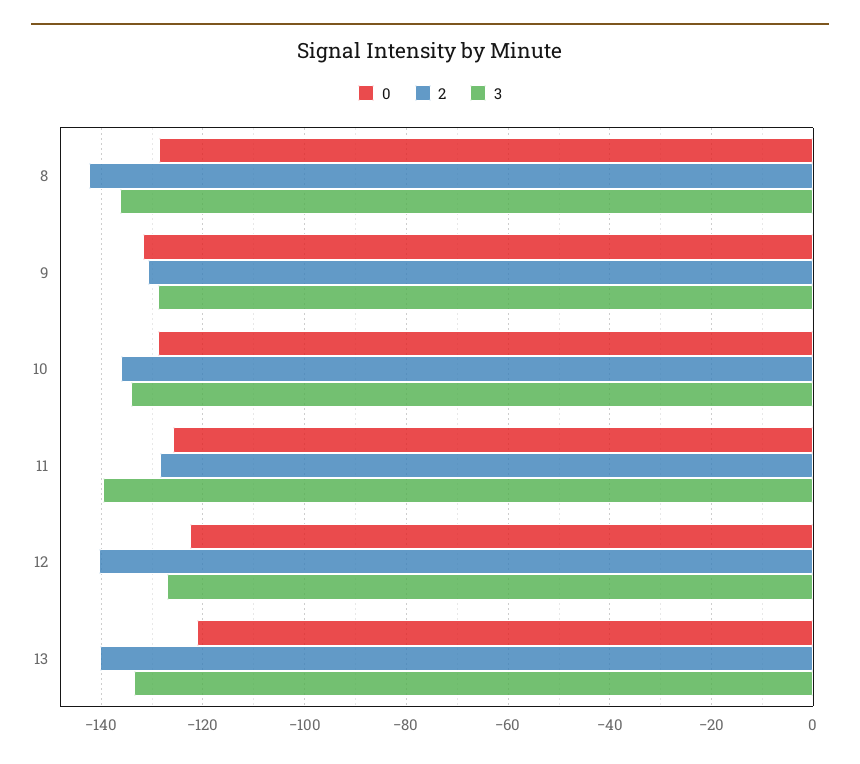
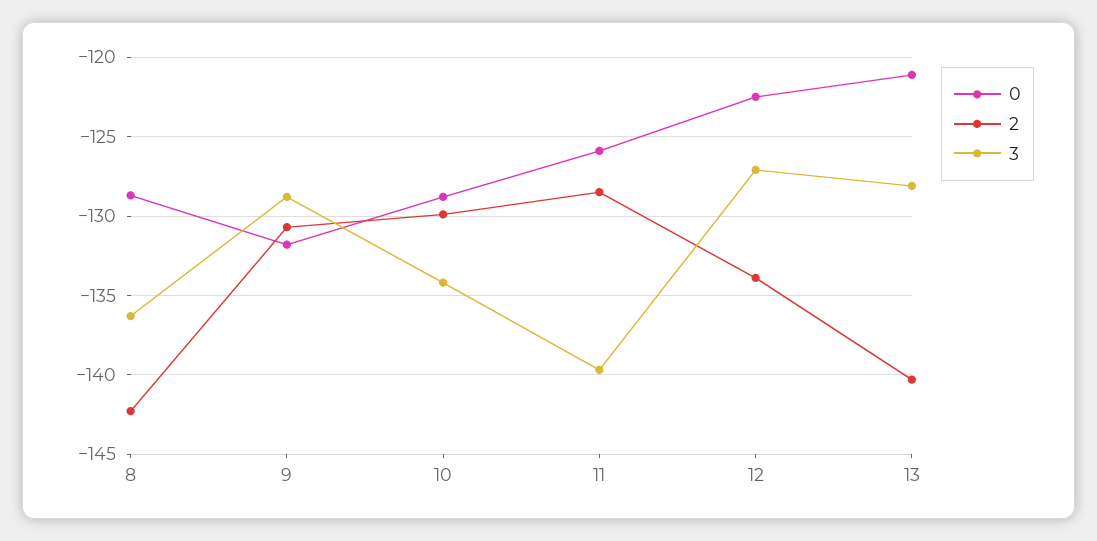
  {
    "0": {
      "8": -128.5,
      "9": -132,
      "10": -129,
      "11": -126,
      "12": -122.5,
      "13": -121
    },
    "2": {
      "8": -142.5,
      "9": -130.5,
-     "10": -136,
+     "10": -130,
      "11": -128.5,
-     "12": -140,
+     "12": -134,
      "13": -140.5
    },
    "3": {
      "8": -136.5,
      "9": -129,
      "10": -134,
      "11": -139.5,
      "12": -127,
-     "13": -134
+     "13": -128
    }
  }

